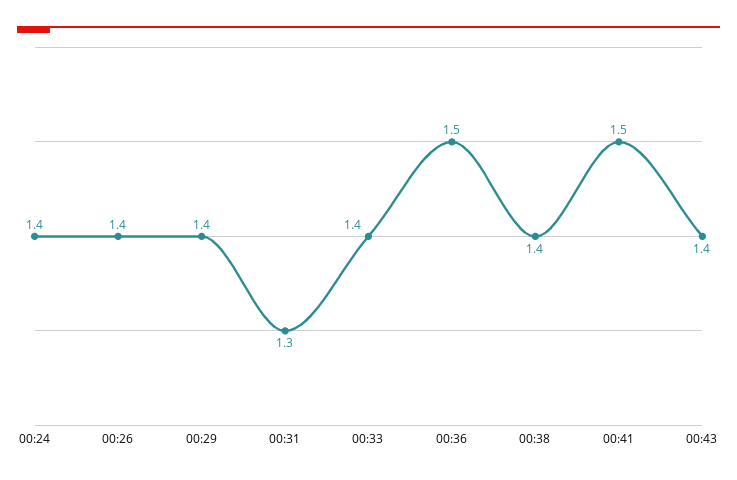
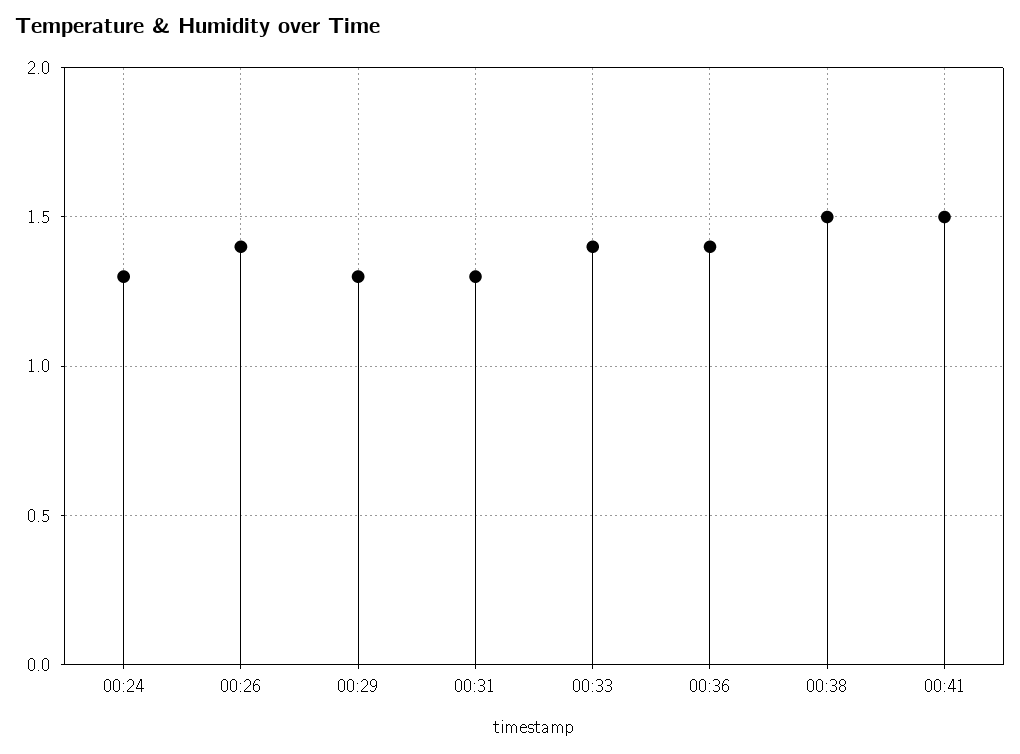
  {
-   "00:24": 1.4,
+   "00:24": 1.3,
    "00:26": 1.4,
-   "00:29": 1.4,
+   "00:29": 1.3,
    "00:31": 1.3,
    "00:33": 1.4,
-   "00:36": 1.5,
+   "00:36": 1.4,
-   "00:38": 1.4,
+   "00:38": 1.5,
-   "00:41": 1.5,
+   "00:41": 1.5
-   "00:43": 1.4
  }

